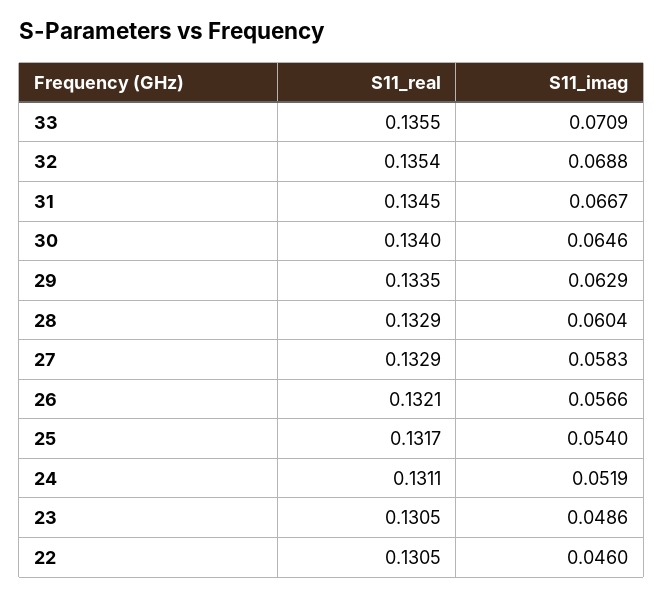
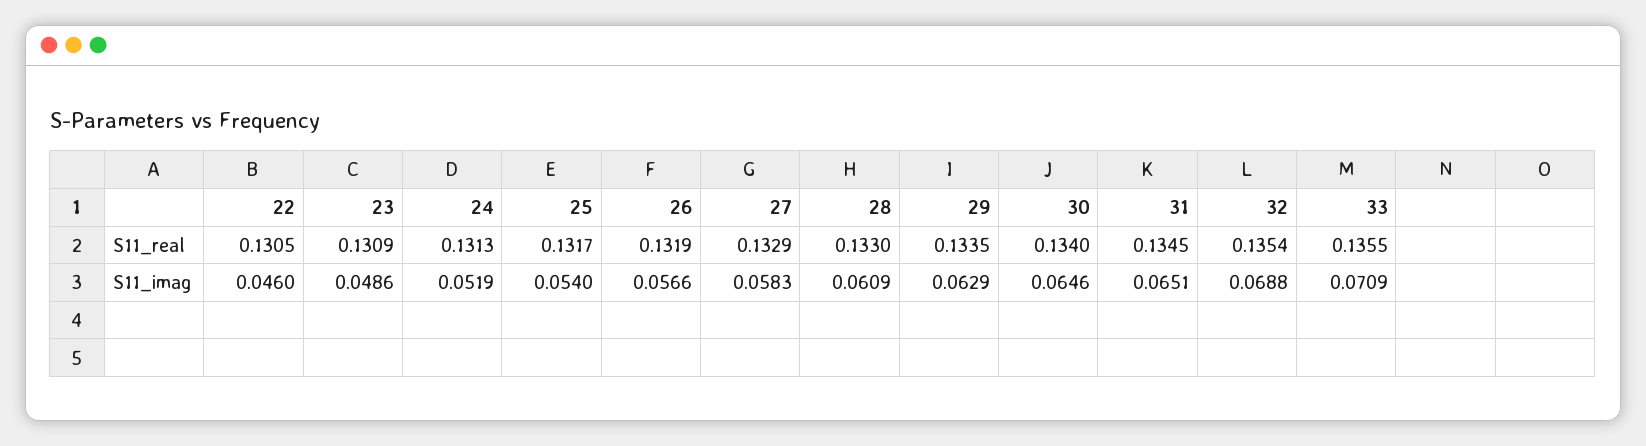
  {
    "S11_real": {
      "33": 0.1355,
      "32": 0.1354,
      "31": 0.1345,
      "30": 0.134,
      "29": 0.1335,
-     "28": 0.1329,
+     "28": 0.133,
      "27": 0.1329,
-     "26": 0.1321,
+     "26": 0.1319,
      "25": 0.1317,
-     "24": 0.1311,
+     "24": 0.1313,
-     "23": 0.1305,
+     "23": 0.1309,
      "22": 0.1305
    },
    "S11_imag": {
      "33": 0.0709,
      "32": 0.0688,
-     "31": 0.0667,
+     "31": 0.0651,
      "30": 0.0646,
      "29": 0.0629,
-     "28": 0.0604,
+     "28": 0.0609,
      "27": 0.0583,
      "26": 0.0566,
      "25": 0.054,
      "24": 0.0519,
      "23": 0.0486,
      "22": 0.046
    }
  }

